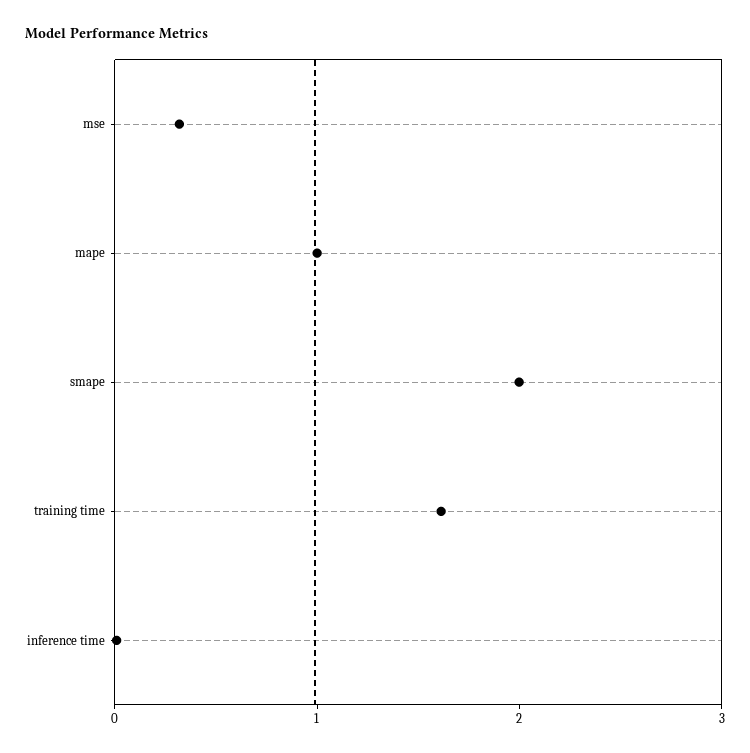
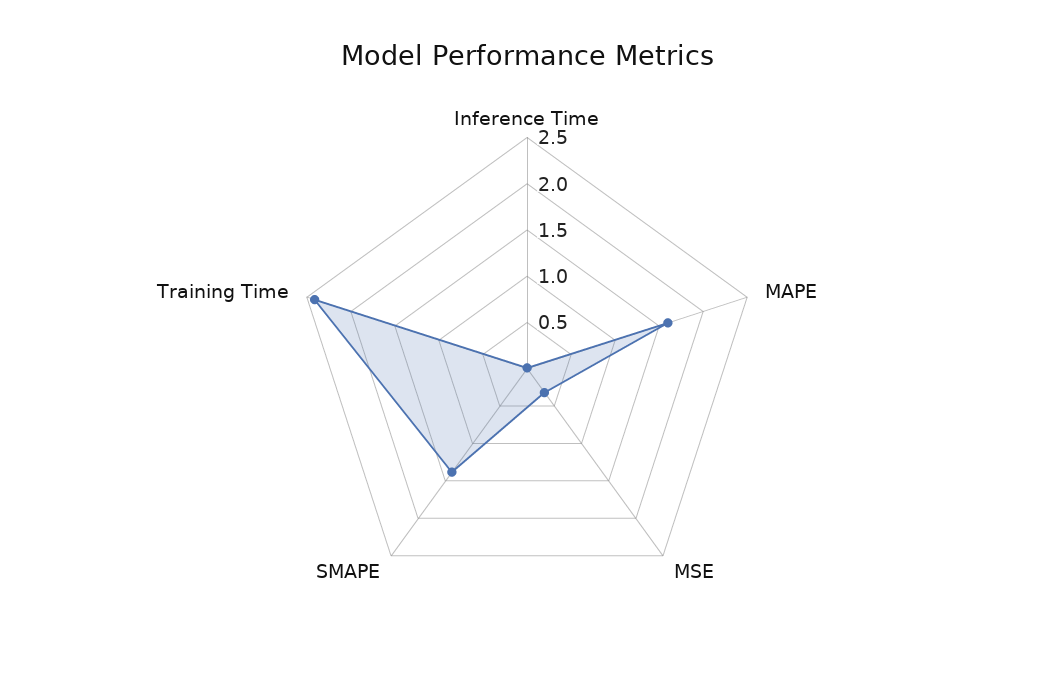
  {
    "mse": 0.3,
-   "mape": 1,
+   "mape": 1.6,
-   "smape": 2,
+   "smape": 1.4,
-   "training time": 1.6,
+   "training time": 2.4,
    "inference time": 0
  }

